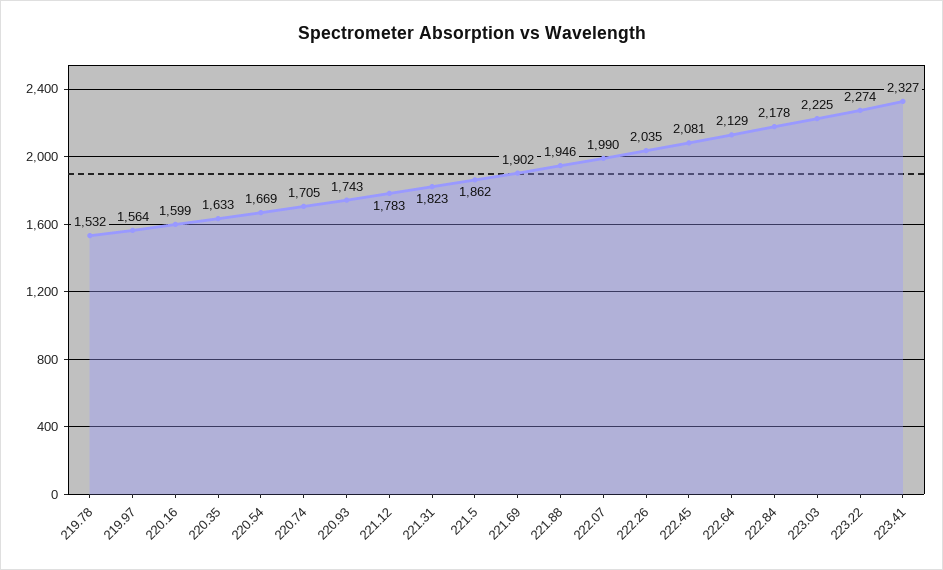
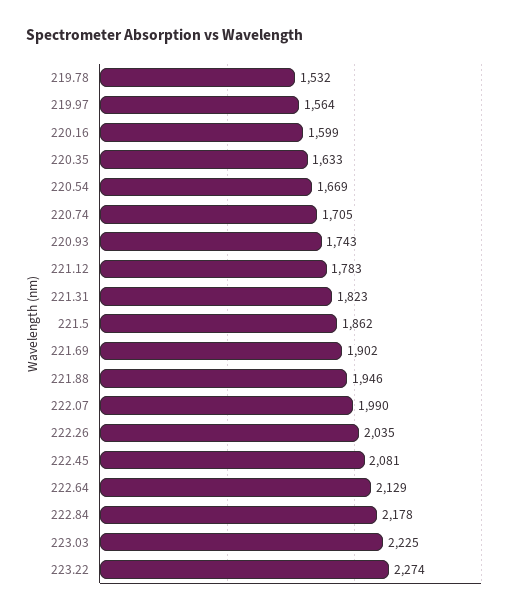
  {
    "219.78": 1532,
    "219.97": 1564,
    "220.16": 1599,
    "220.35": 1633,
    "220.54": 1669,
    "220.74": 1705,
    "220.93": 1743,
    "221.12": 1783,
    "221.31": 1823,
    "221.5": 1862,
    "221.69": 1902,
    "221.88": 1946,
    "222.07": 1990,
    "222.26": 2035,
    "222.45": 2081,
    "222.64": 2129,
    "222.84": 2178,
    "223.03": 2225,
-   "223.22": 2274,
+   "223.22": 2274
-   "223.41": 2327
  }

